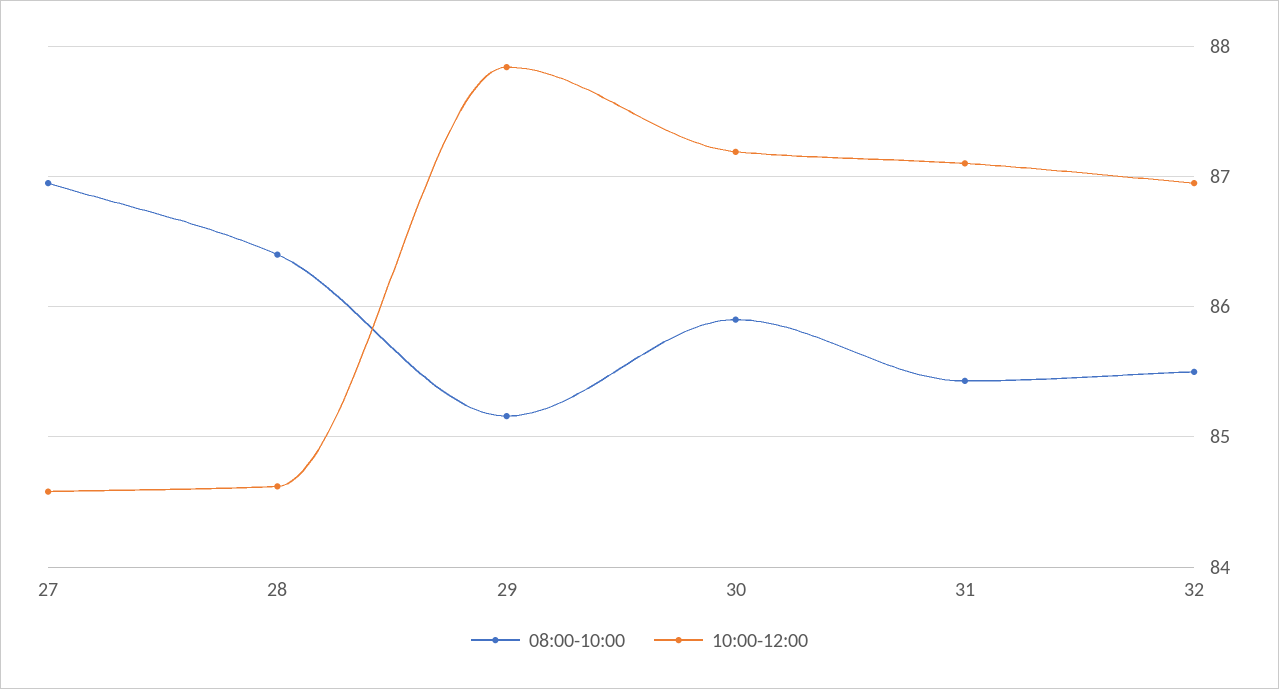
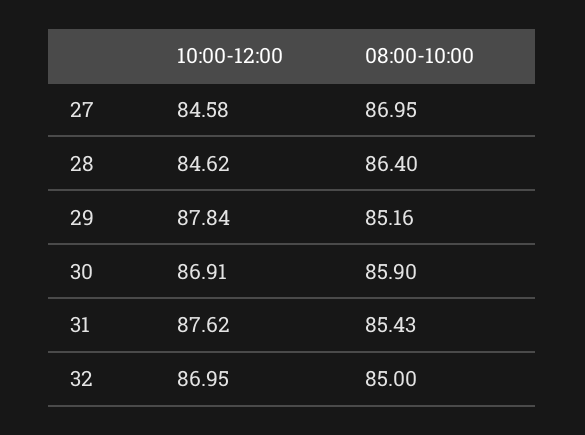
  {
    "08:00-10:00": {
      "27": 86.95,
      "28": 86.4,
      "29": 85.16,
      "30": 85.9,
      "31": 85.43,
-     "32": 85.5
+     "32": 85
    },
    "10:00-12:00": {
      "27": 84.58,
      "28": 84.62,
      "29": 87.84,
-     "30": 87.2,
+     "30": 86.91,
-     "31": 87.1,
+     "31": 87.62,
      "32": 86.95
    }
  }

